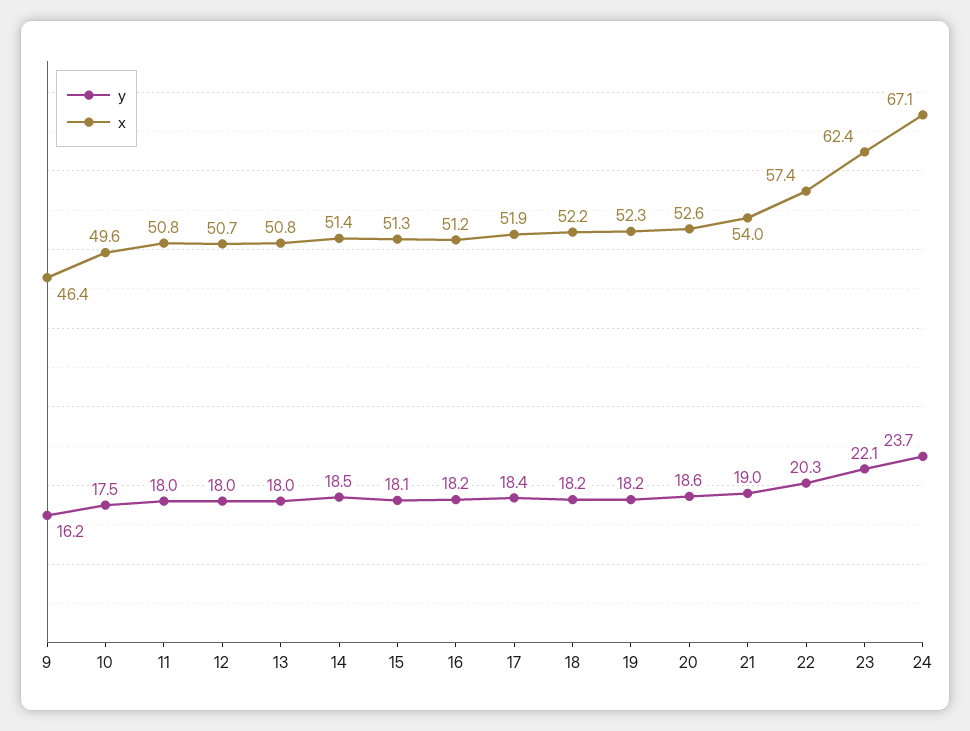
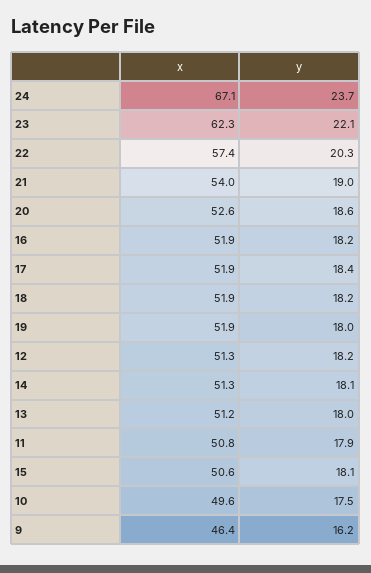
  {
    "y": {
      "9": 16.2,
      "10": 17.5,
-     "11": 18,
+     "11": 17.9,
-     "12": 18,
+     "12": 18.2,
      "13": 18,
-     "14": 18.5,
+     "14": 18.1,
      "15": 18.1,
      "16": 18.2,
      "17": 18.4,
      "18": 18.2,
-     "19": 18.2,
+     "19": 18,
      "20": 18.6,
      "21": 19,
      "22": 20.3,
      "23": 22.1,
      "24": 23.7
    },
    "x": {
      "9": 46.4,
      "10": 49.6,
      "11": 50.8,
-     "12": 50.7,
+     "12": 51.3,
-     "13": 50.8,
+     "13": 51.2,
-     "14": 51.4,
+     "14": 51.3,
-     "15": 51.3,
+     "15": 50.6,
-     "16": 51.2,
+     "16": 51.9,
      "17": 51.9,
-     "18": 52.2,
+     "18": 51.9,
-     "19": 52.3,
+     "19": 51.9,
      "20": 52.6,
      "21": 54,
      "22": 57.4,
-     "23": 62.4,
+     "23": 62.3,
      "24": 67.1
    }
  }

